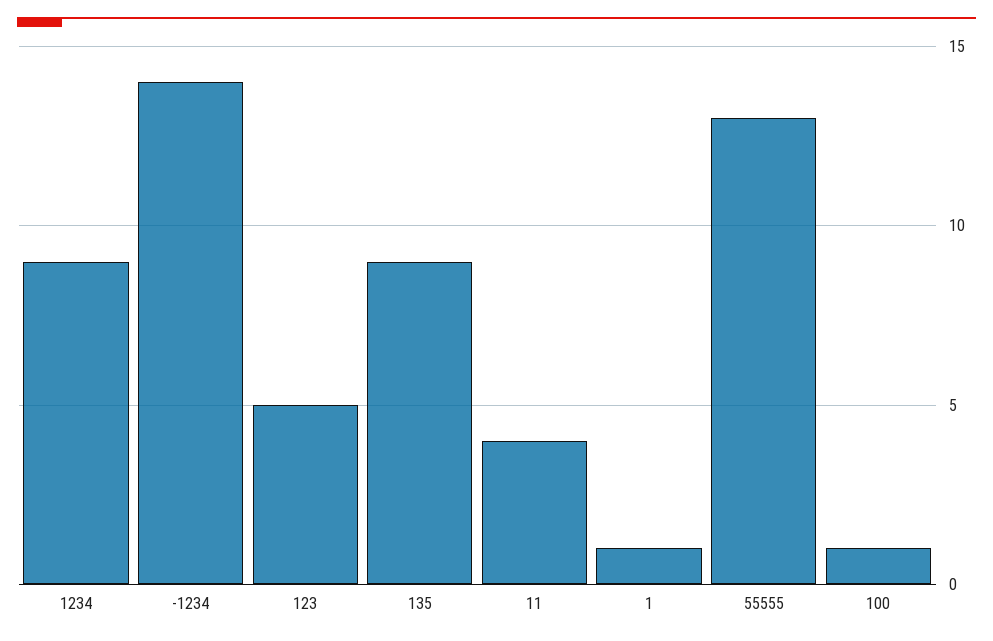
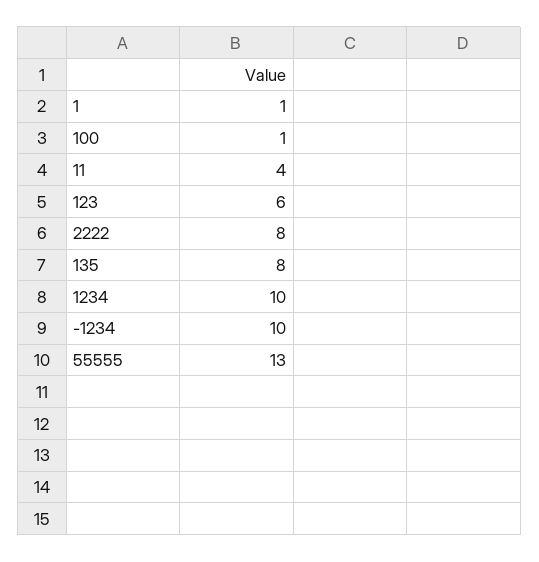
  {
-   "1234": 9,
+   "1234": 10,
-   "-1234": 14,
+   "-1234": 10,
-   "123": 5,
+   "123": 6,
-   "135": 9,
+   "135": 8,
    "11": 4,
    "1": 1,
    "55555": 13,
-   "100": 1
+   "100": 1,
+   "2222": 8
  }

